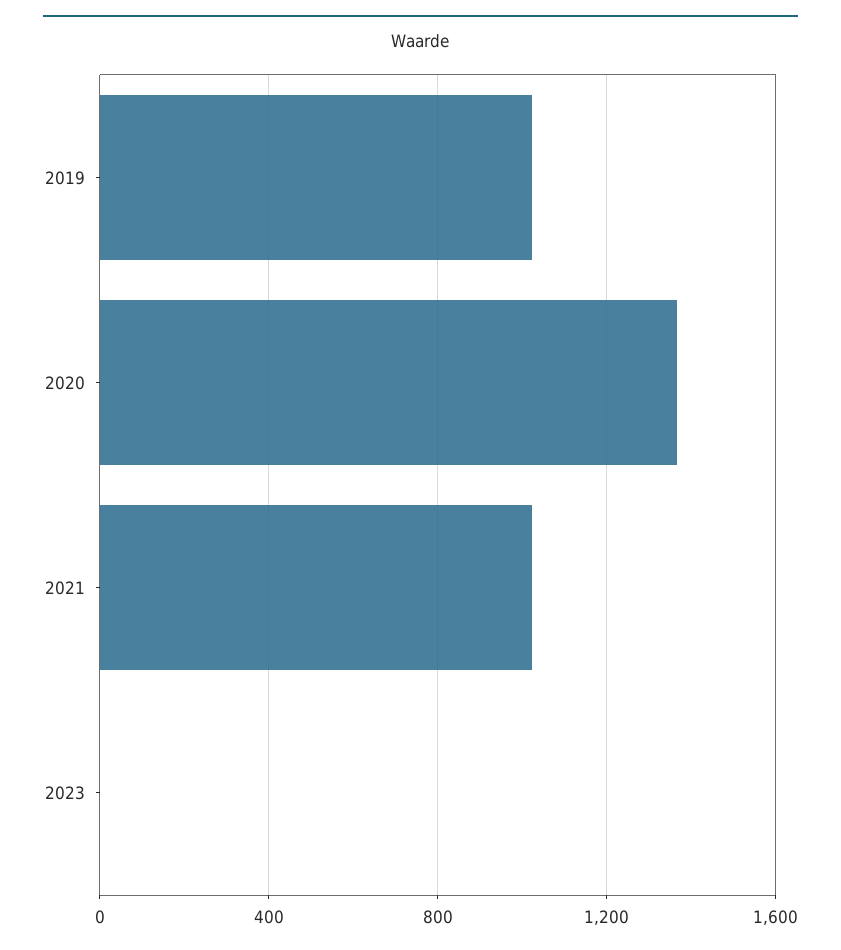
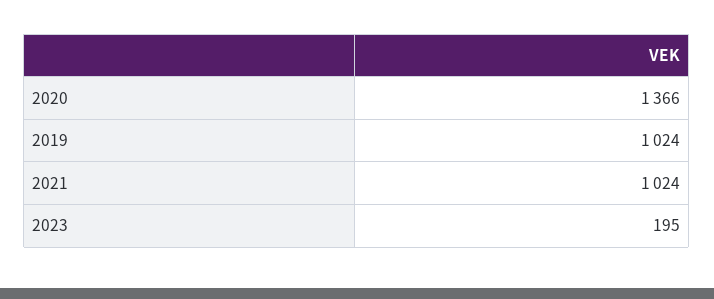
  {
    "2019": 1024,
    "2020": 1366,
    "2021": 1024,
-   "2023": 0
+   "2023": 195
  }

